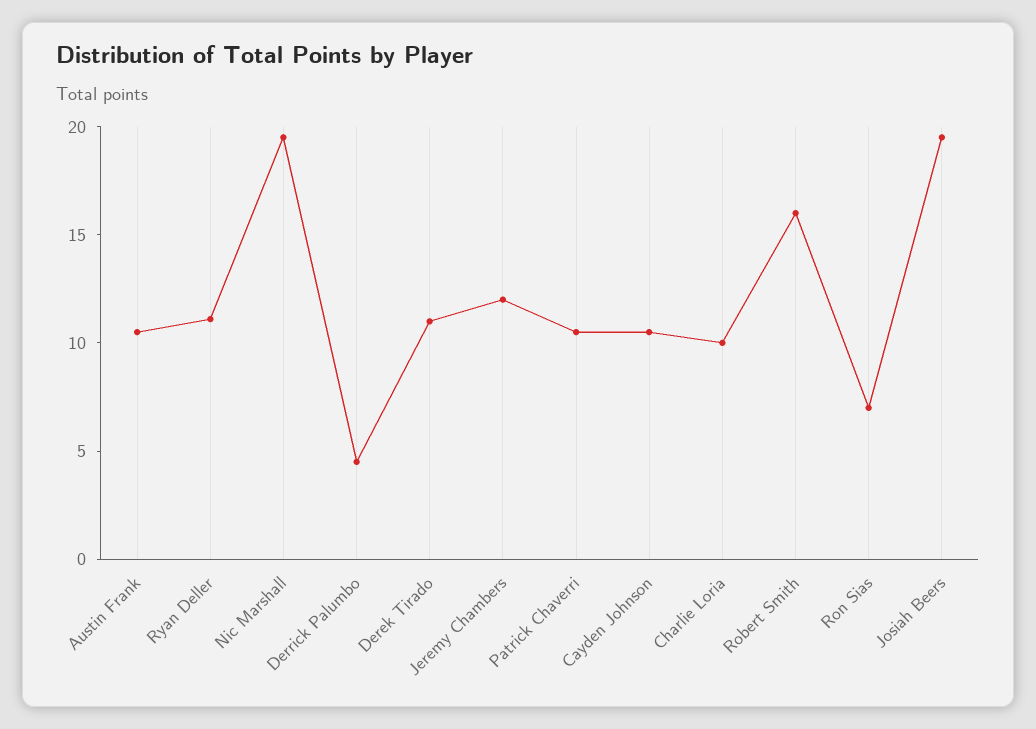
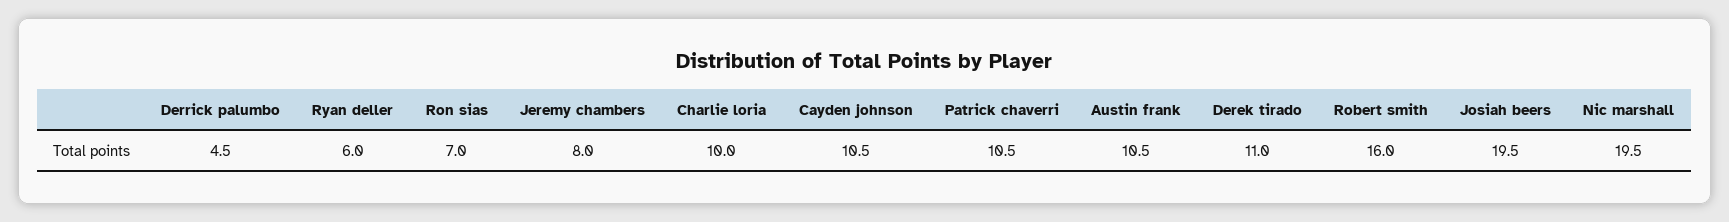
  {
    "Austin Frank": 10.5,
-   "Ryan Deller": 11,
+   "Ryan Deller": 6,
    "Nic Marshall": 19.5,
    "Derrick Palumbo": 4.5,
    "Derek Tirado": 11,
-   "Jeremy Chambers": 12,
+   "Jeremy Chambers": 8,
    "Patrick Chaverri": 10.5,
    "Cayden Johnson": 10.5,
    "Charlie Loria": 10,
    "Robert Smith": 16,
    "Ron Sias": 7,
    "Josiah Beers": 19.5
  }

